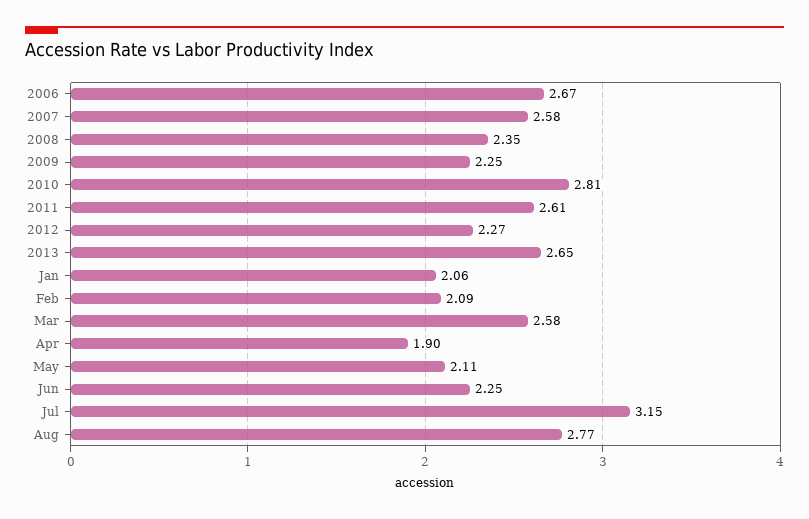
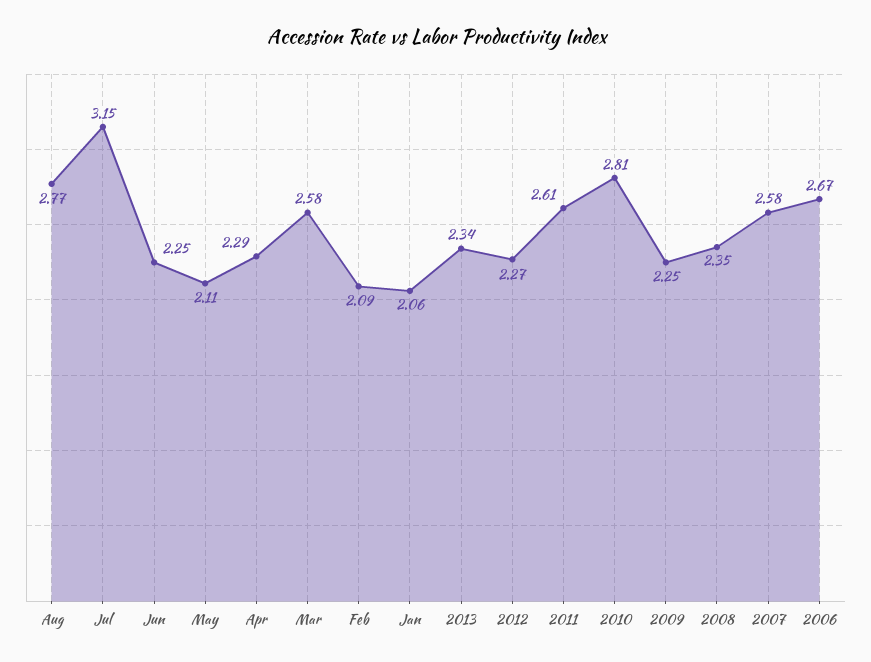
  {
    "2006": 2.67,
    "2007": 2.58,
    "2008": 2.35,
    "2009": 2.25,
    "2010": 2.81,
    "2011": 2.61,
    "2012": 2.27,
-   "2013": 2.65,
+   "2013": 2.34,
    "Jan": 2.06,
    "Feb": 2.09,
    "Mar": 2.58,
-   "Apr": 1.9,
+   "Apr": 2.29,
    "May": 2.11,
    "Jun": 2.25,
    "Jul": 3.15,
    "Aug": 2.77
  }

